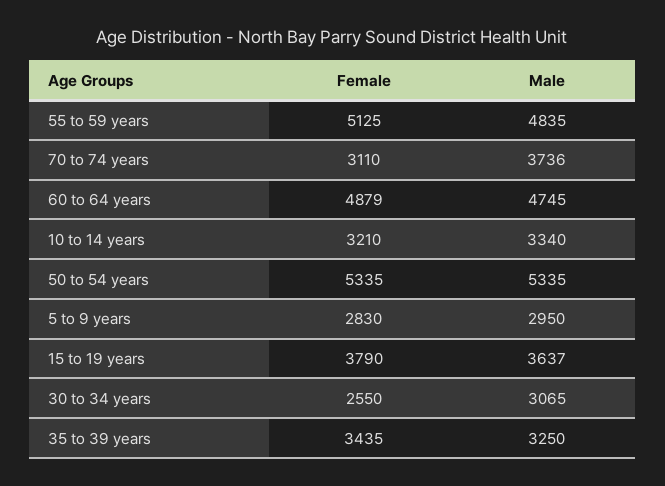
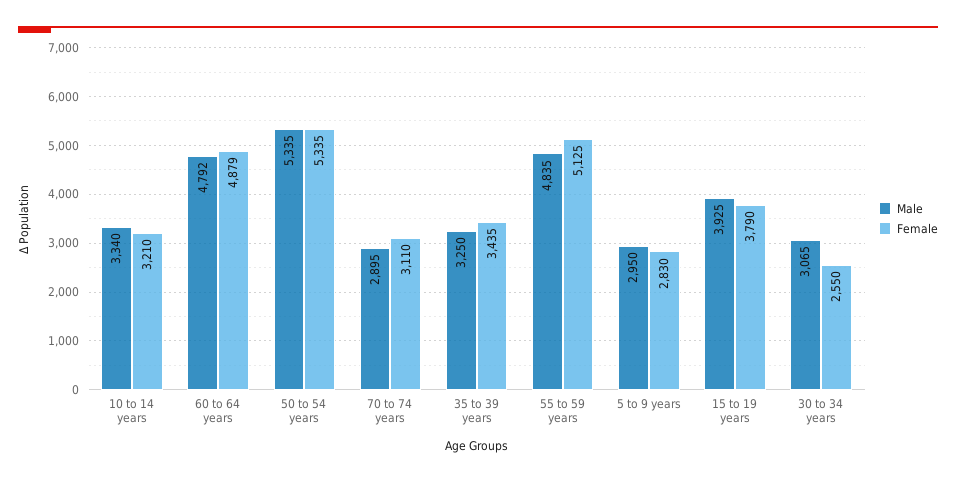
  {
    "Female": {
      "55 to 59 years": 5125,
      "70 to 74 years": 3110,
      "60 to 64 years": 4879,
      "10 to 14 years": 3210,
      "50 to 54 years": 5335,
      "5 to 9 years": 2830,
      "15 to 19 years": 3790,
      "30 to 34 years": 2550,
      "35 to 39 years": 3435
    },
    "Male": {
      "55 to 59 years": 4835,
-     "70 to 74 years": 3736,
+     "70 to 74 years": 2895,
-     "60 to 64 years": 4745,
+     "60 to 64 years": 4792,
      "10 to 14 years": 3340,
      "50 to 54 years": 5335,
      "5 to 9 years": 2950,
-     "15 to 19 years": 3637,
+     "15 to 19 years": 3925,
      "30 to 34 years": 3065,
      "35 to 39 years": 3250
    }
  }

